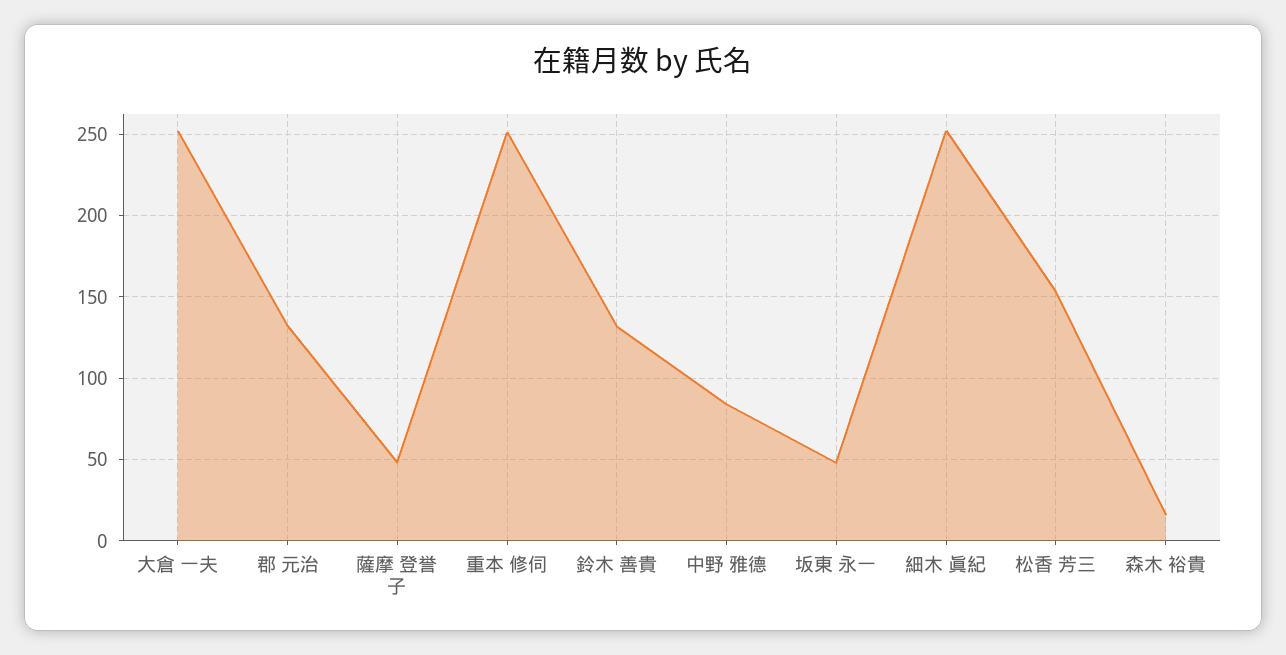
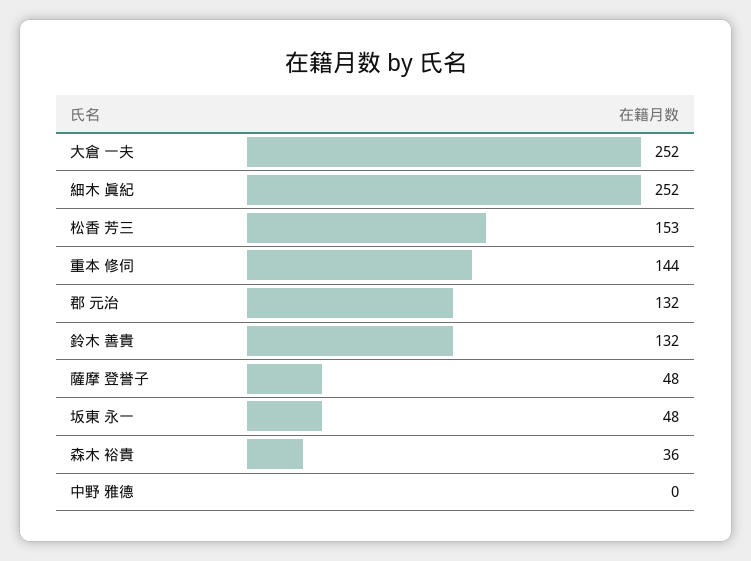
  {
    "大倉 一夫": 252,
    "郡 元治": 132,
    "薩摩 登誉子": 48,
-   "重本 修伺": 250,
+   "重本 修伺": 144,
    "鈴木 善貴": 132,
-   "中野 雅德": 85,
+   "中野 雅德": 0,
    "坂東 永一": 48,
    "細木 眞紀": 252,
    "松香 芳三": 153,
-   "森木 裕貴": 15
+   "森木 裕貴": 36
  }

